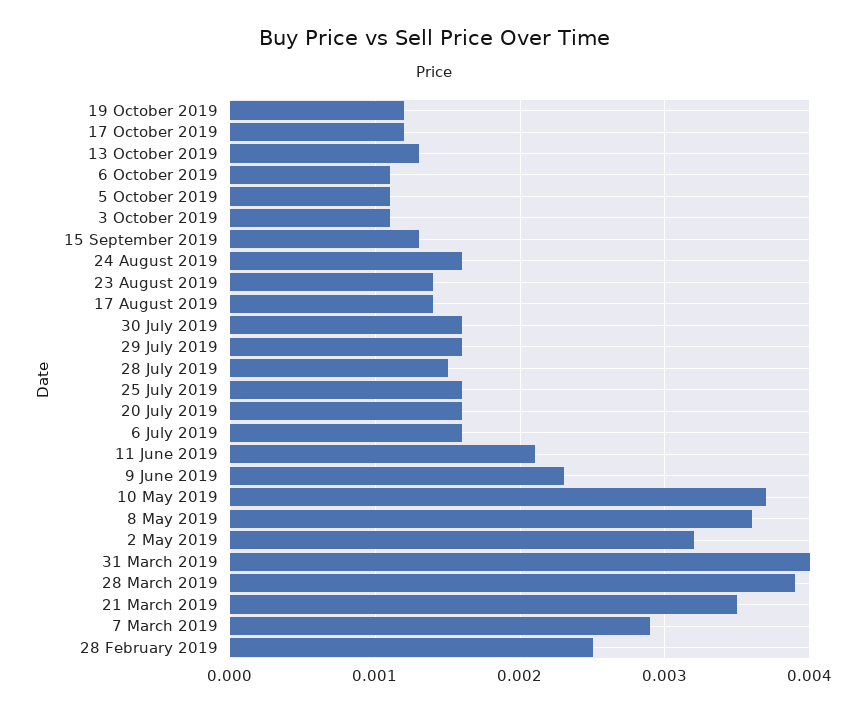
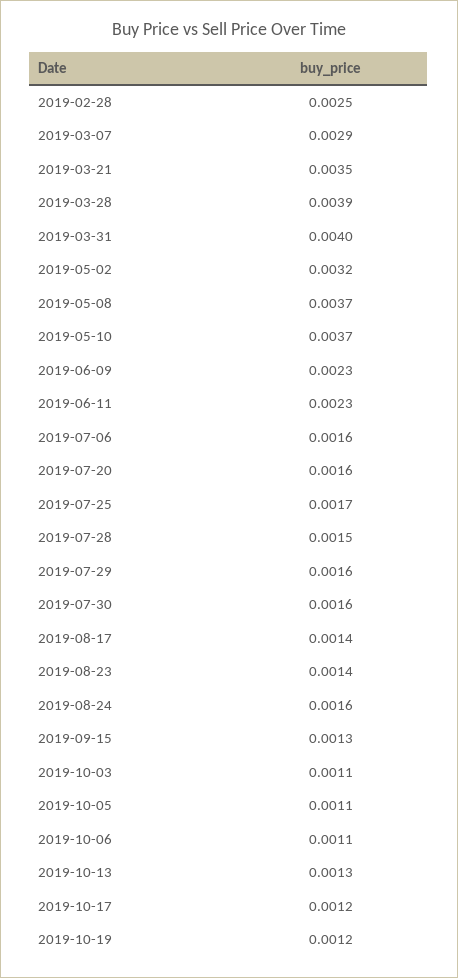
  {
    "19 October 2019": 0.0012,
    "17 October 2019": 0.0012,
    "13 October 2019": 0.0013,
    "6 October 2019": 0.0011,
    "5 October 2019": 0.0011,
    "3 October 2019": 0.0011,
    "15 September 2019": 0.0013,
    "24 August 2019": 0.0016,
    "23 August 2019": 0.0014,
    "17 August 2019": 0.0014,
    "30 July 2019": 0.0016,
    "29 July 2019": 0.0016,
    "28 July 2019": 0.0015,
-   "25 July 2019": 0.0016,
+   "25 July 2019": 0.0017,
    "20 July 2019": 0.0016,
    "6 July 2019": 0.0016,
-   "11 June 2019": 0.0021,
+   "11 June 2019": 0.0023,
    "9 June 2019": 0.0023,
    "10 May 2019": 0.0037,
-   "8 May 2019": 0.0036,
+   "8 May 2019": 0.0037,
    "2 May 2019": 0.0032,
    "31 March 2019": 0.004,
    "28 March 2019": 0.0039,
    "21 March 2019": 0.0035,
    "7 March 2019": 0.0029,
    "28 February 2019": 0.0025
  }

